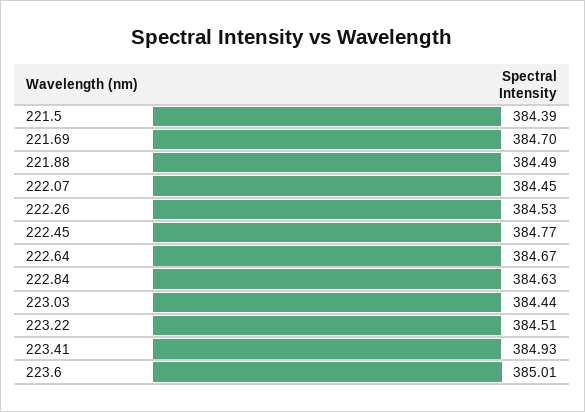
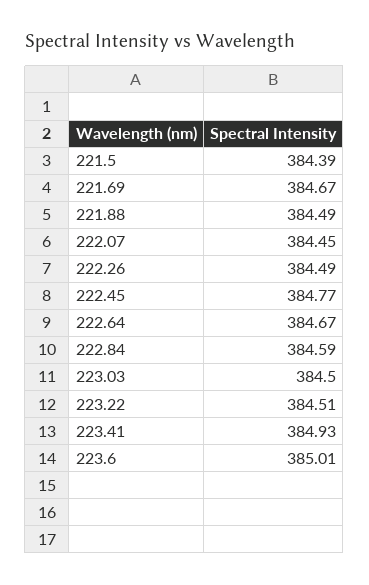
  {
    "221.5": 384.39,
-   "221.69": 384.7,
+   "221.69": 384.67,
    "221.88": 384.49,
    "222.07": 384.45,
-   "222.26": 384.53,
+   "222.26": 384.49,
    "222.45": 384.77,
    "222.64": 384.67,
-   "222.84": 384.63,
+   "222.84": 384.59,
-   "223.03": 384.44,
+   "223.03": 384.5,
    "223.22": 384.51,
    "223.41": 384.93,
    "223.6": 385.01
  }

